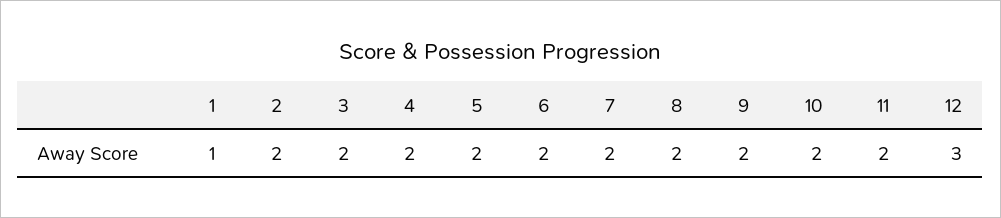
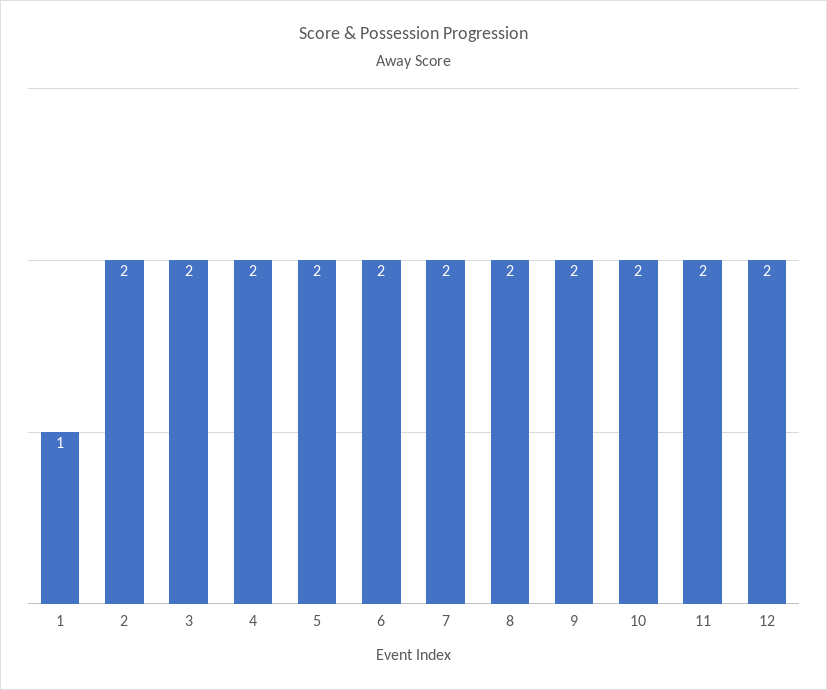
  {
    "1": 1,
    "2": 2,
    "3": 2,
    "4": 2,
    "5": 2,
    "6": 2,
    "7": 2,
    "8": 2,
    "9": 2,
    "10": 2,
    "11": 2,
-   "12": 3
+   "12": 2
  }

